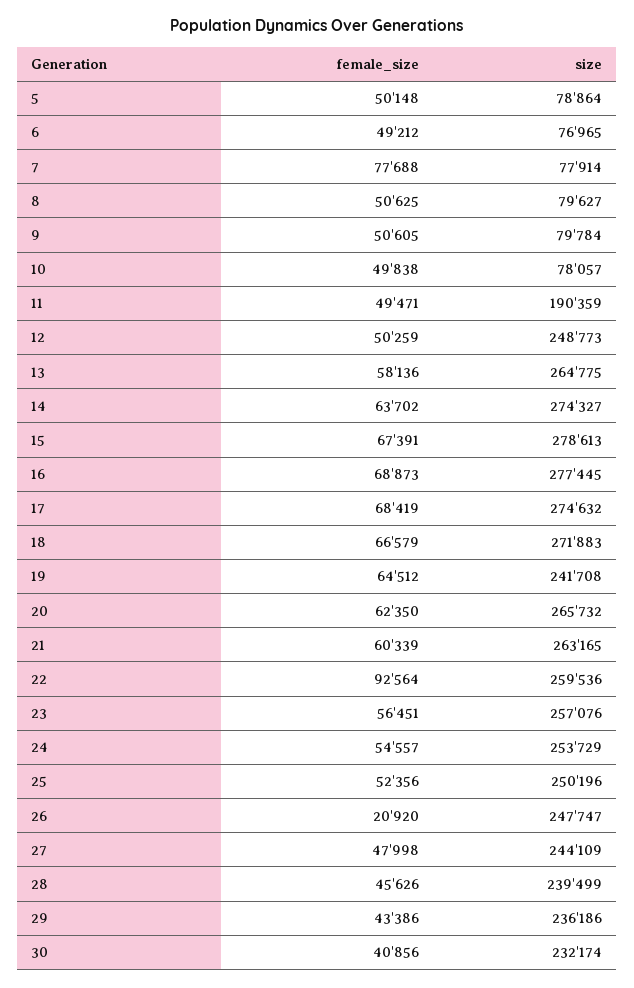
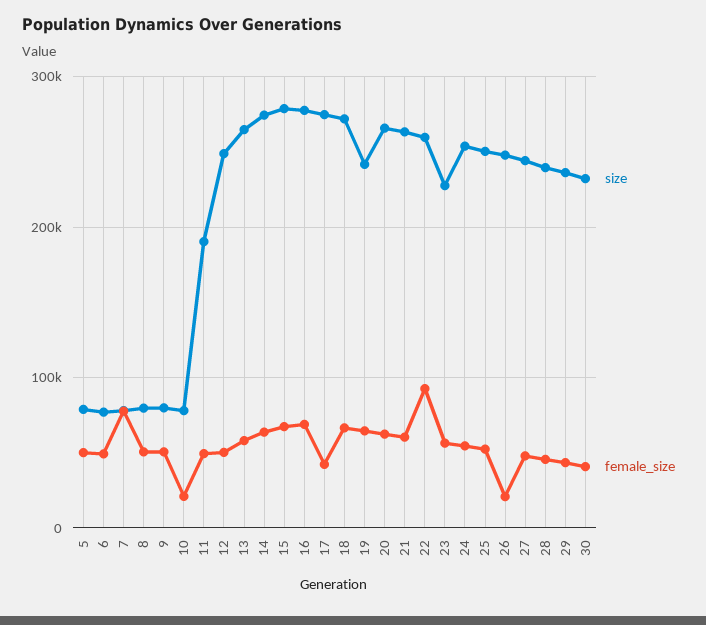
  {
    "female_size": {
      "5": 50148,
      "6": 49212,
      "7": 77688,
      "8": 50625,
      "9": 50605,
-     "10": 49838,
+     "10": 20000,
      "11": 49471,
      "12": 50259,
      "13": 58136,
      "14": 63702,
      "15": 67391,
      "16": 68873,
-     "17": 68419,
+     "17": 40000,
      "18": 66579,
      "19": 64512,
      "20": 62350,
      "21": 60339,
      "22": 92564,
      "23": 56451,
      "24": 54557,
      "25": 52356,
      "26": 20920,
      "27": 47998,
      "28": 45626,
      "29": 43386,
      "30": 40856
    },
    "size": {
      "5": 78864,
      "6": 76965,
      "7": 77914,
      "8": 79627,
      "9": 79784,
      "10": 78057,
      "11": 190359,
      "12": 248773,
      "13": 264775,
      "14": 274327,
      "15": 278613,
      "16": 277445,
      "17": 274632,
      "18": 271883,
      "19": 241708,
      "20": 265732,
      "21": 263165,
      "22": 259536,
-     "23": 257076,
+     "23": 230000,
      "24": 253729,
      "25": 250196,
      "26": 247747,
      "27": 244109,
      "28": 239499,
      "29": 236186,
      "30": 232174
    }
  }

